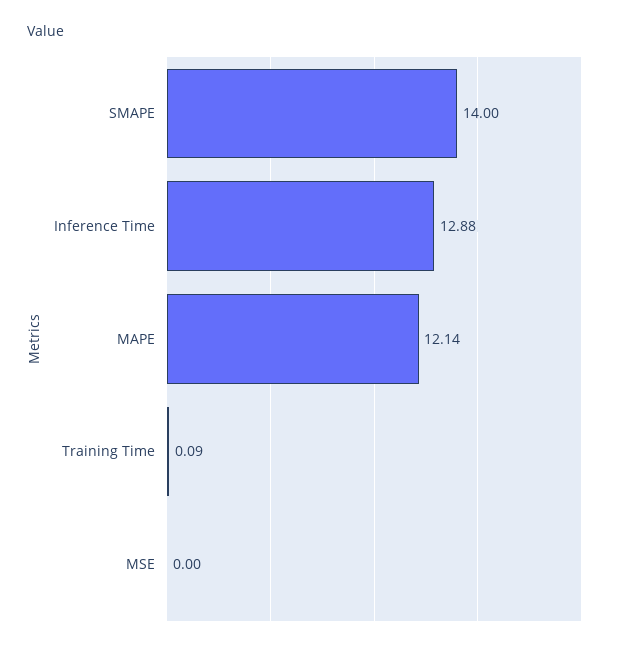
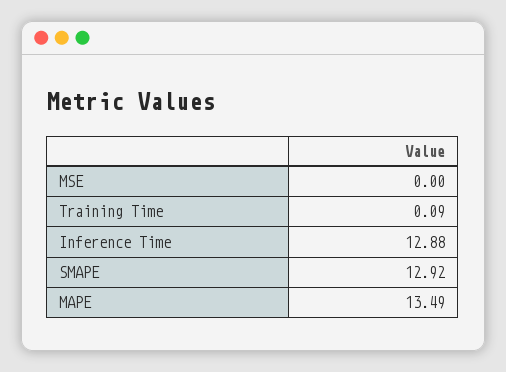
  {
-   "SMAPE": 14,
+   "SMAPE": 12.92,
    "Inference Time": 12.88,
-   "MAPE": 12.14,
+   "MAPE": 13.49,
    "Training Time": 0.09,
    "MSE": 0
  }

